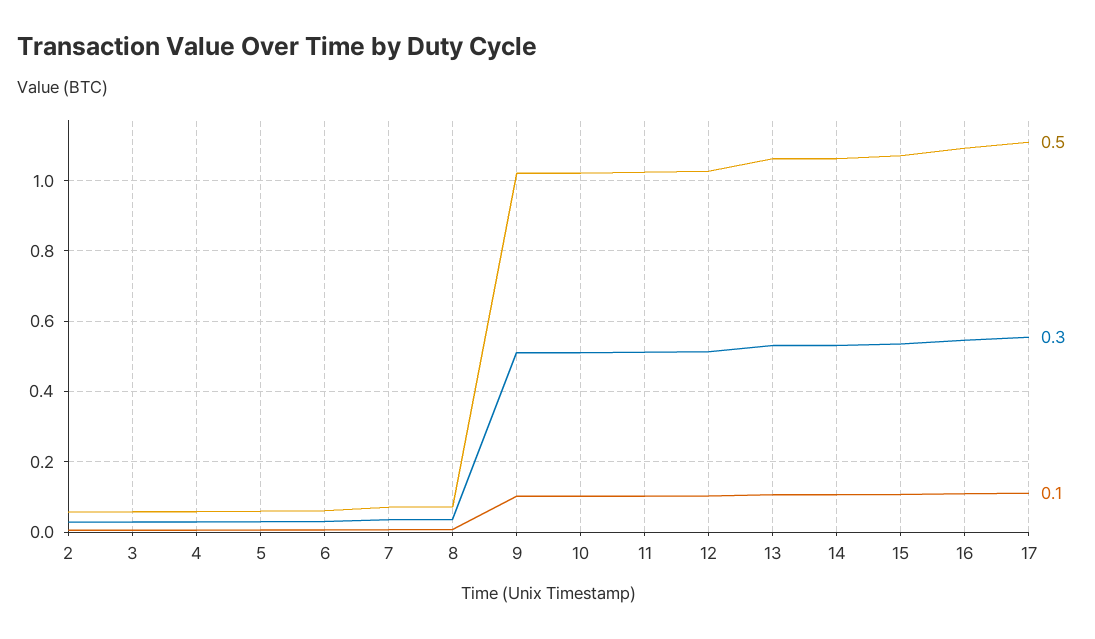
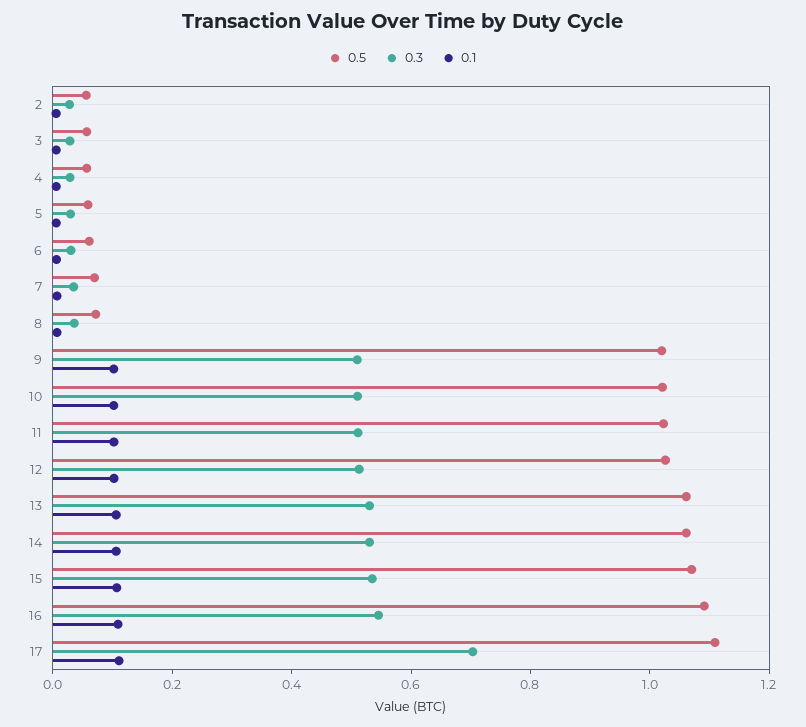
  {
    "0.5": {
      "2": 0.06,
      "3": 0.06,
      "4": 0.06,
      "5": 0.06,
      "6": 0.06,
      "7": 0.08,
      "8": 0.08,
      "9": 1.02,
      "10": 1.02,
      "11": 1.02,
      "12": 1.02,
      "13": 1.06,
      "14": 1.06,
      "15": 1.08,
      "16": 1.1,
      "17": 1.1
    },
    "0.3": {
      "2": 0.02,
      "3": 0.02,
      "4": 0.02,
      "5": 0.02,
      "6": 0.04,
      "7": 0.04,
      "8": 0.04,
      "9": 0.52,
      "10": 0.52,
      "11": 0.52,
      "12": 0.52,
      "13": 0.54,
      "14": 0.54,
      "15": 0.54,
      "16": 0.54,
-     "17": 0.56
+     "17": 0.7
    },
    "0.1": {
      "2": 0,
      "3": 0,
      "4": 0,
      "5": 0,
      "6": 0,
      "7": 0,
      "8": 0,
      "9": 0.1,
      "10": 0.1,
      "11": 0.1,
      "12": 0.1,
      "13": 0.1,
      "14": 0.1,
      "15": 0.1,
      "16": 0.1,
      "17": 0.12
    }
  }

